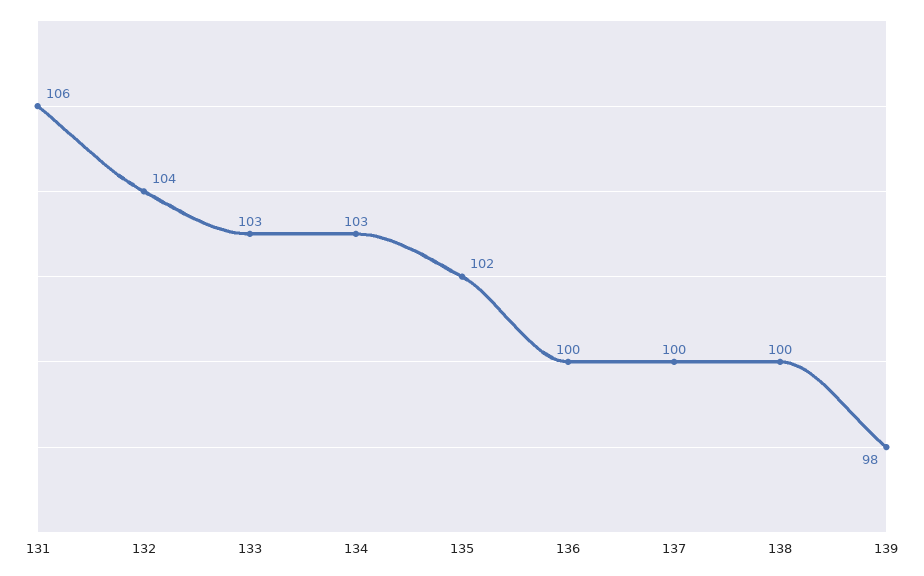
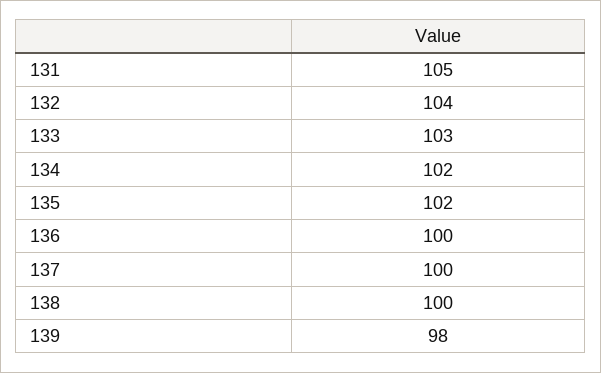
  {
-   "131": 106,
+   "131": 105,
    "132": 104,
    "133": 103,
-   "134": 103,
+   "134": 102,
    "135": 102,
    "136": 100,
    "137": 100,
    "138": 100,
    "139": 98
  }

